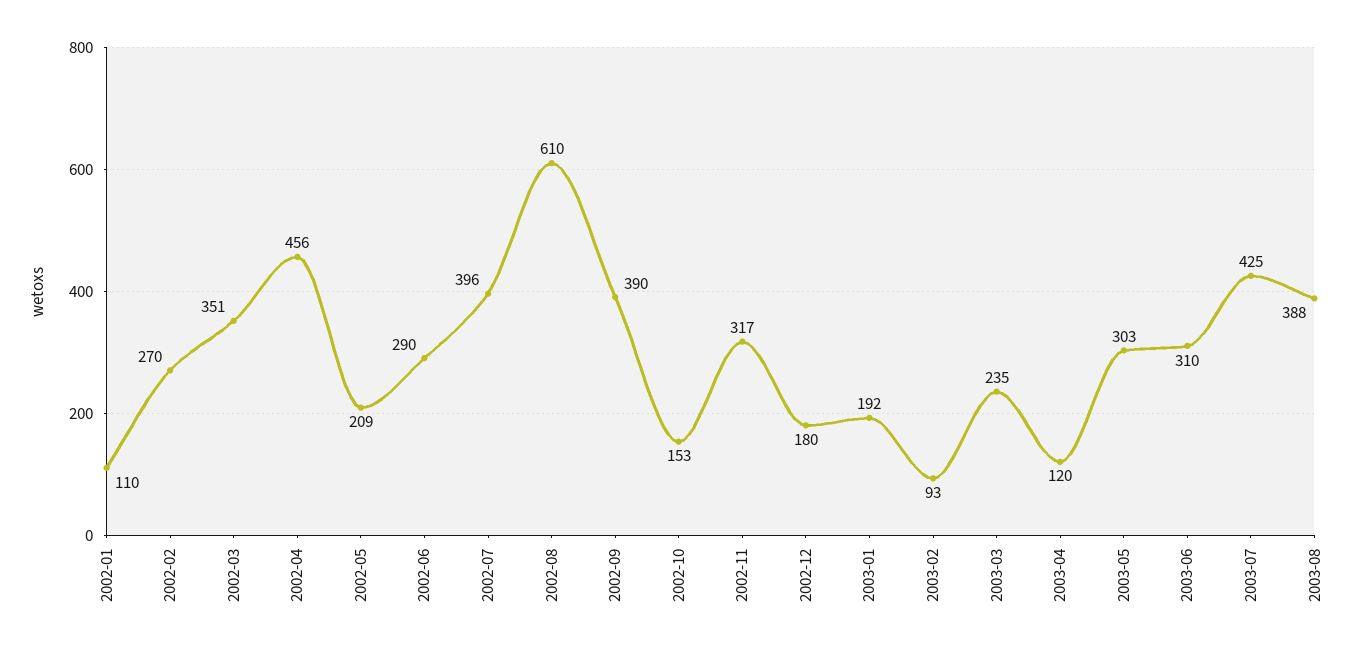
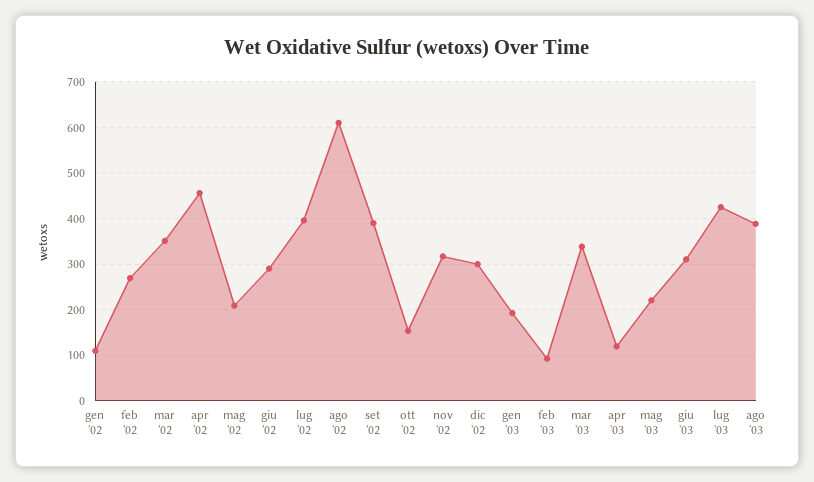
  {
    "2002-01": 110,
    "2002-02": 270,
    "2002-03": 351,
    "2002-04": 456,
    "2002-05": 209,
    "2002-06": 290,
    "2002-07": 396,
    "2002-08": 610,
    "2002-09": 390,
    "2002-10": 153,
    "2002-11": 317,
-   "2002-12": 180,
+   "2002-12": 300,
    "2003-01": 192,
    "2003-02": 93,
-   "2003-03": 235,
+   "2003-03": 340,
    "2003-04": 120,
-   "2003-05": 303,
+   "2003-05": 220,
    "2003-06": 310,
    "2003-07": 425,
    "2003-08": 388
  }

